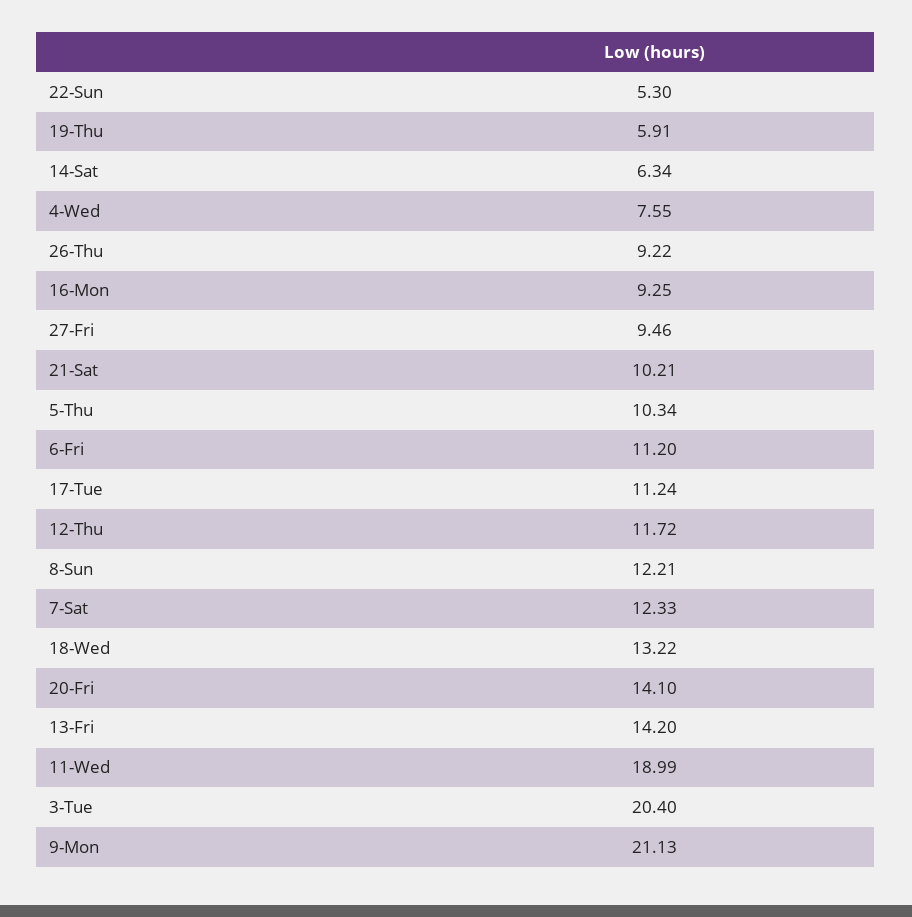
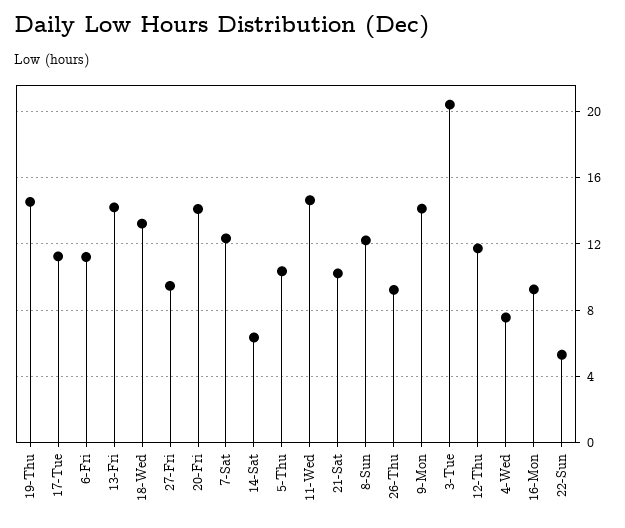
  {
    "22-Sun": 5.3,
-   "19-Thu": 5.91,
+   "19-Thu": 14.5,
    "14-Sat": 6.34,
    "4-Wed": 7.55,
    "26-Thu": 9.22,
    "16-Mon": 9.25,
    "27-Fri": 9.46,
    "21-Sat": 10.21,
    "5-Thu": 10.34,
    "6-Fri": 11.2,
    "17-Tue": 11.24,
    "12-Thu": 11.72,
    "8-Sun": 12.21,
    "7-Sat": 12.33,
    "18-Wed": 13.22,
    "20-Fri": 14.1,
    "13-Fri": 14.2,
-   "11-Wed": 18.99,
+   "11-Wed": 14.5,
    "3-Tue": 20.4,
-   "9-Mon": 21.13
+   "9-Mon": 14
  }

